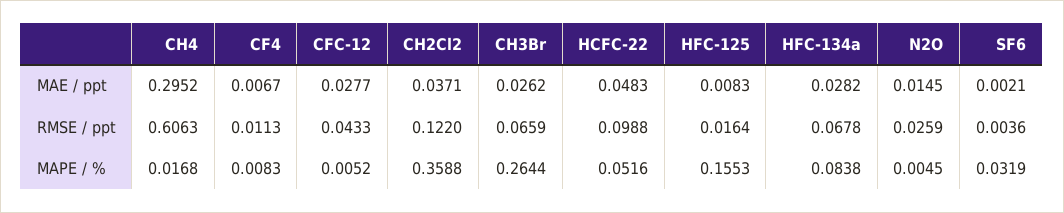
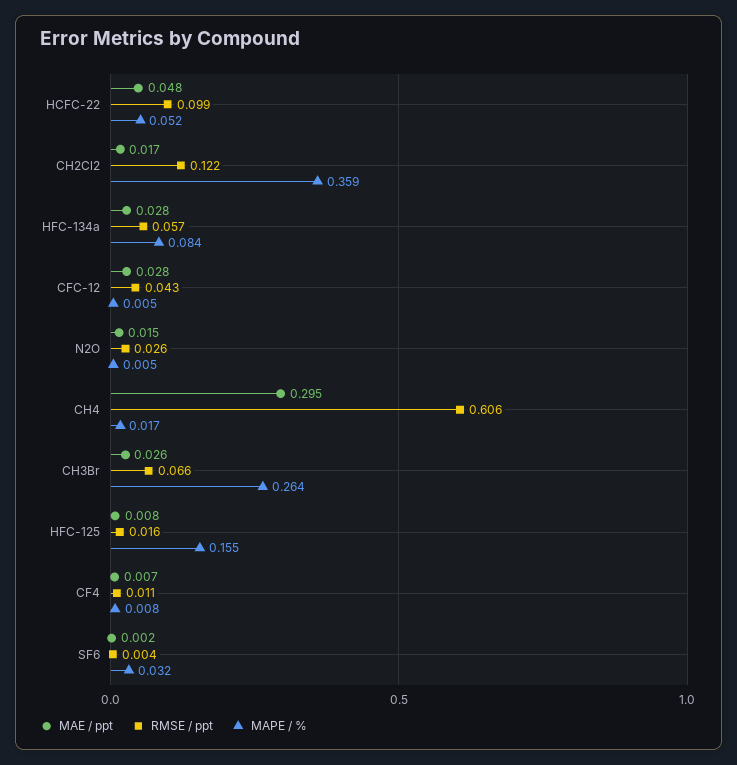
  {
    "MAE / ppt": {
      "CH4": 0.2952,
      "CF4": 0.0067,
      "CFC-12": 0.0277,
-     "CH2Cl2": 0.0371,
+     "CH2Cl2": 0.017,
      "CH3Br": 0.0262,
      "HCFC-22": 0.0483,
      "HFC-125": 0.0083,
      "HFC-134a": 0.0282,
      "N2O": 0.0145,
      "SF6": 0.0021
    },
    "RMSE / ppt": {
      "CH4": 0.6063,
      "CF4": 0.0113,
      "CFC-12": 0.0433,
      "CH2Cl2": 0.122,
      "CH3Br": 0.0659,
      "HCFC-22": 0.0988,
      "HFC-125": 0.0164,
-     "HFC-134a": 0.0678,
+     "HFC-134a": 0.057,
      "N2O": 0.0259,
      "SF6": 0.0036
    },
    "MAPE / %": {
      "CH4": 0.0168,
      "CF4": 0.0083,
      "CFC-12": 0.0052,
      "CH2Cl2": 0.3588,
      "CH3Br": 0.2644,
      "HCFC-22": 0.0516,
      "HFC-125": 0.1553,
      "HFC-134a": 0.0838,
      "N2O": 0.0045,
      "SF6": 0.0319
    }
  }

